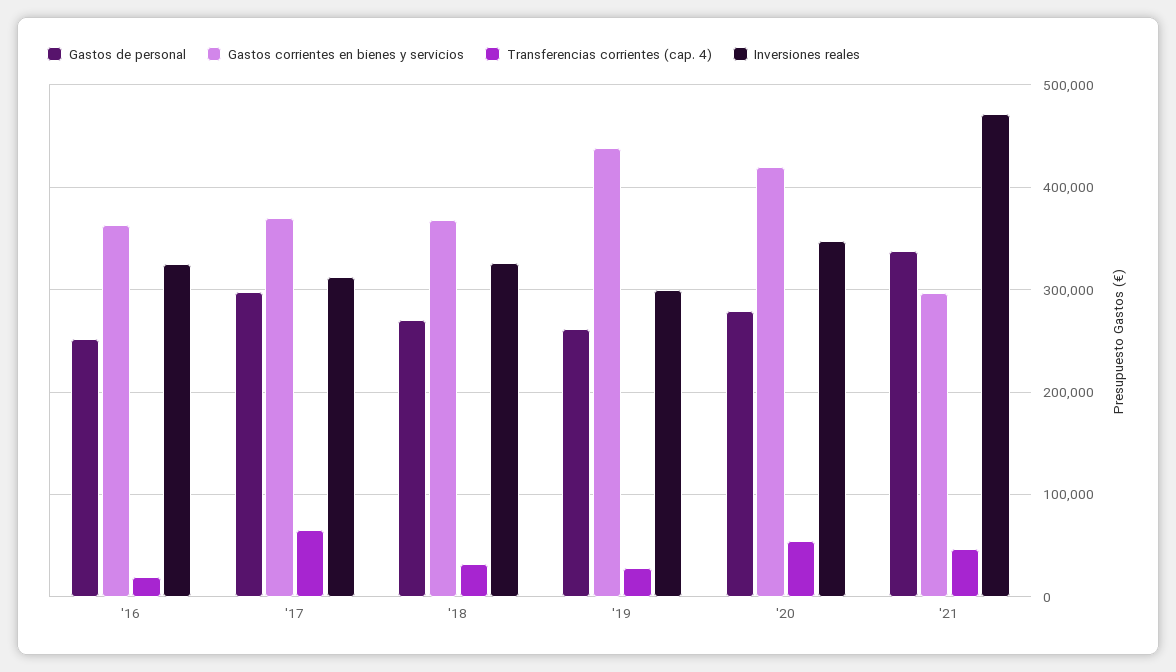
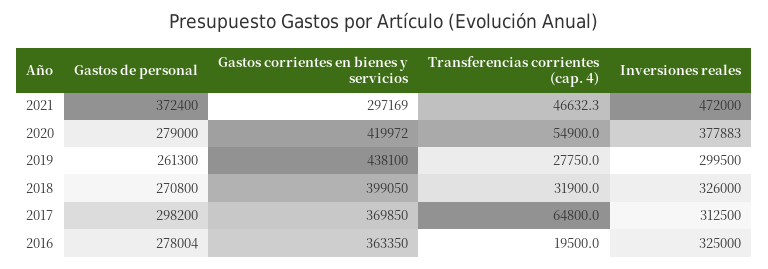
  {
    "Gastos de personal": {
-     "'16": 250000,
+     "'16": 278004,
      "'17": 298200,
      "'18": 270800,
      "'19": 261300,
      "'20": 279000,
-     "'21": 340000
+     "'21": 372400
    },
    "Gastos corrientes en bienes y servicios": {
      "'16": 363350,
      "'17": 369850,
-     "'18": 370000,
+     "'18": 399050,
      "'19": 438100,
      "'20": 419972,
      "'21": 297169
    },
    "Transferencias corrientes (cap. 4)": {
      "'16": 19500,
      "'17": 64800,
      "'18": 31900,
      "'19": 27750,
      "'20": 54900,
      "'21": 46632.3
    },
    "Inversiones reales": {
      "'16": 325000,
      "'17": 312500,
      "'18": 326000,
      "'19": 299500,
-     "'20": 350000,
+     "'20": 377883,
      "'21": 472000
    }
  }

